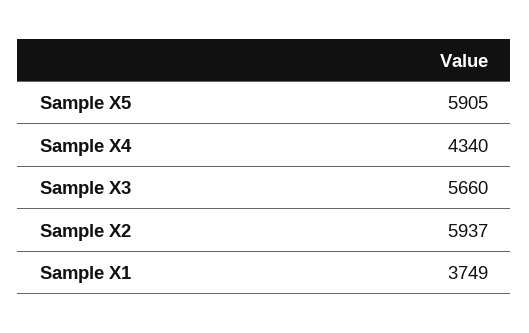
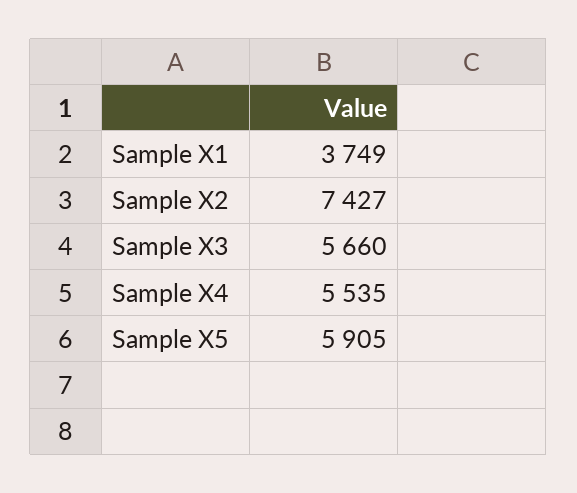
  {
    "Sample X5": 5905,
-   "Sample X4": 4340,
+   "Sample X4": 5535,
    "Sample X3": 5660,
-   "Sample X2": 5937,
+   "Sample X2": 7427,
    "Sample X1": 3749
  }

